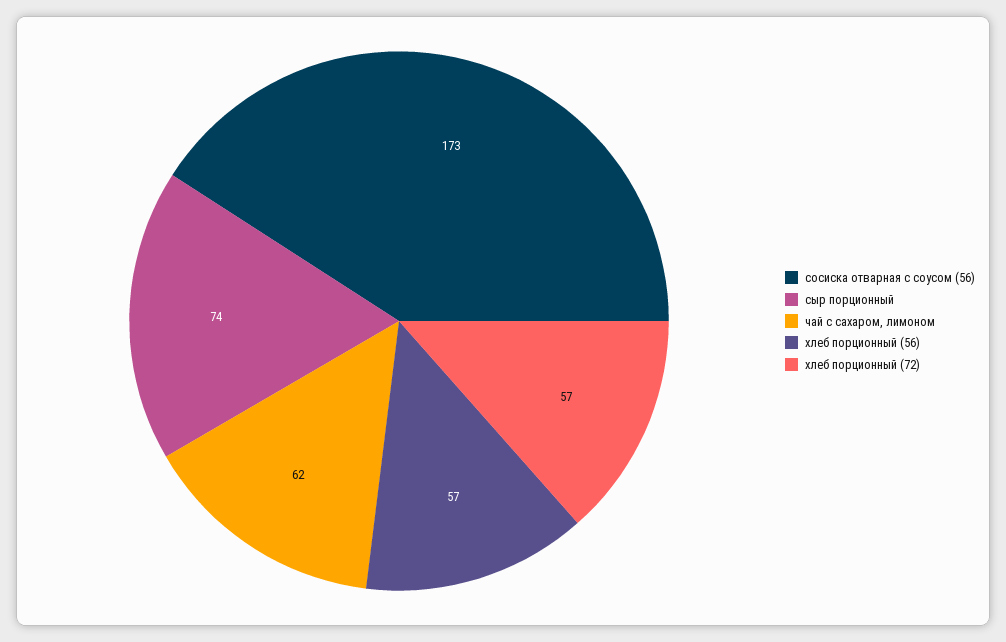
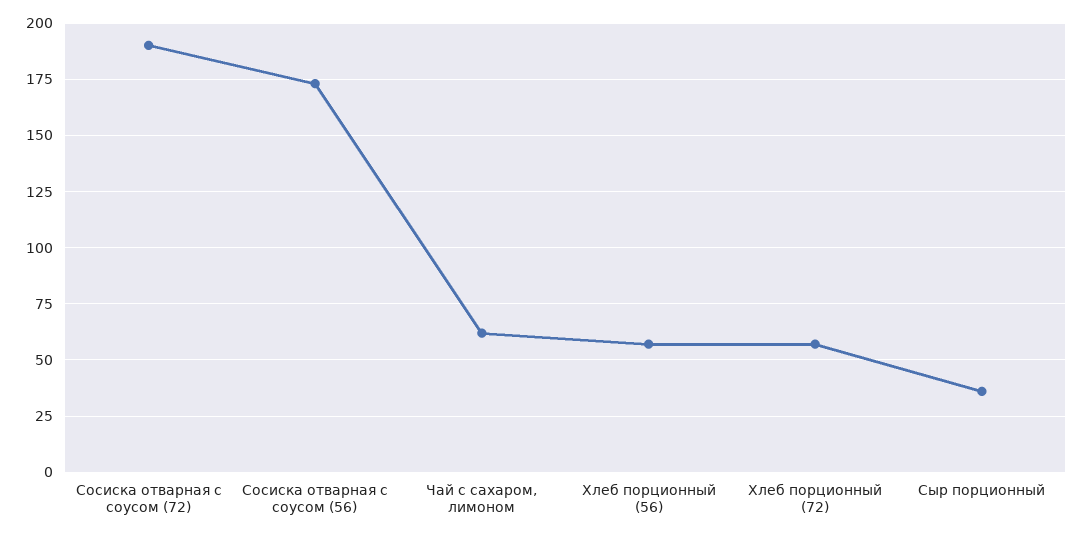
  {
    "сосиска отварная с соусом (56)": 173,
-   "сыр порционный": 74,
+   "сыр порционный": 35,
    "чай с сахаром, лимоном": 62,
    "хлеб порционный (56)": 57,
-   "хлеб порционный (72)": 57
+   "хлеб порционный (72)": 57,
+   "Сосиска отварная с соусом (72)": 190
  }

